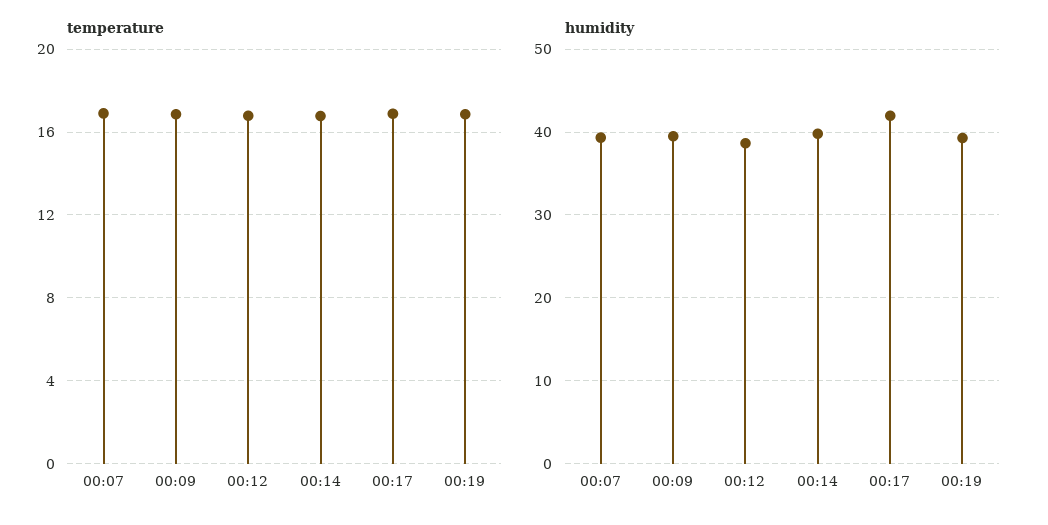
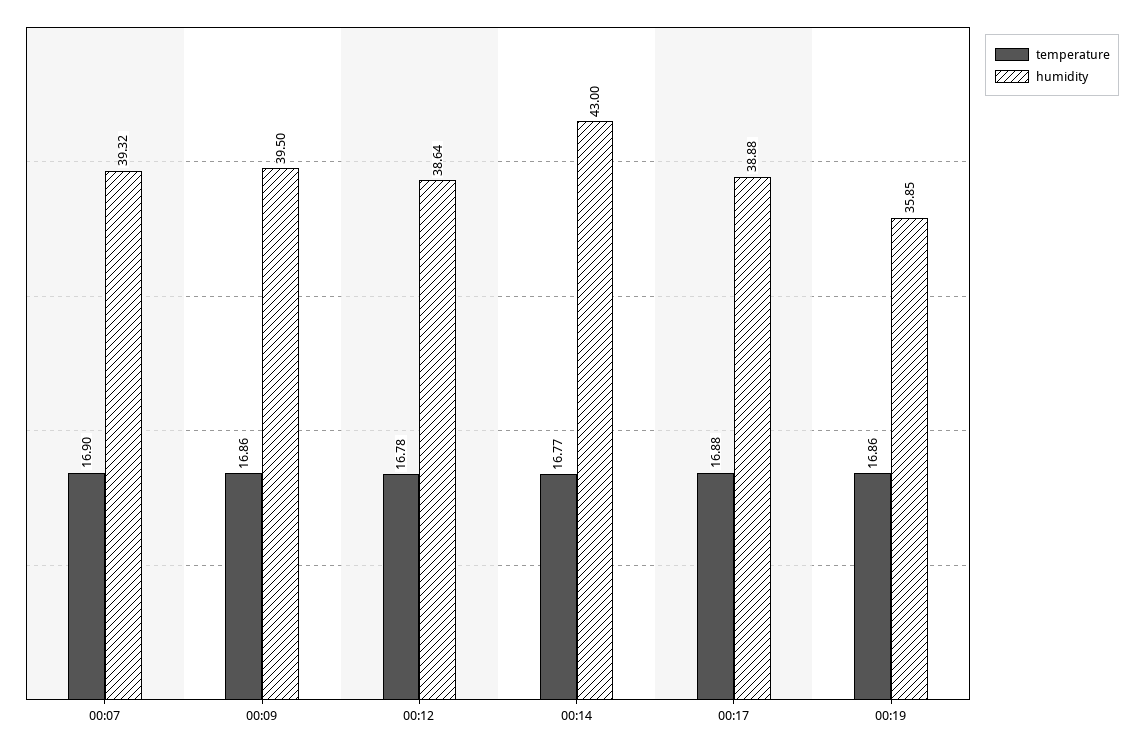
  {
    "temperature": {
      "00:07": 16.9,
      "00:09": 16.86,
      "00:12": 16.78,
      "00:14": 16.77,
      "00:17": 16.88,
      "00:19": 16.86
    },
    "humidity": {
      "00:07": 39.32,
      "00:09": 39.5,
      "00:12": 38.64,
-     "00:14": 40,
+     "00:14": 43,
-     "00:17": 42,
+     "00:17": 38.88,
-     "00:19": 39
+     "00:19": 35.85
    }
  }

